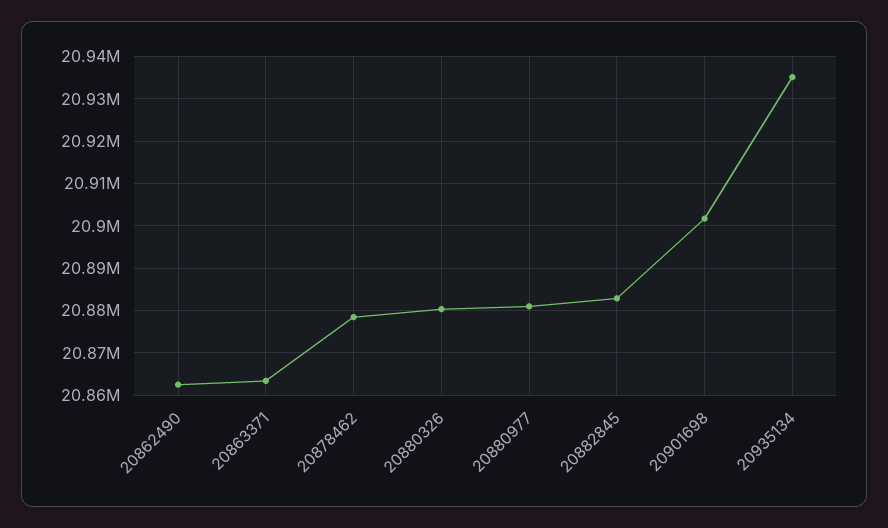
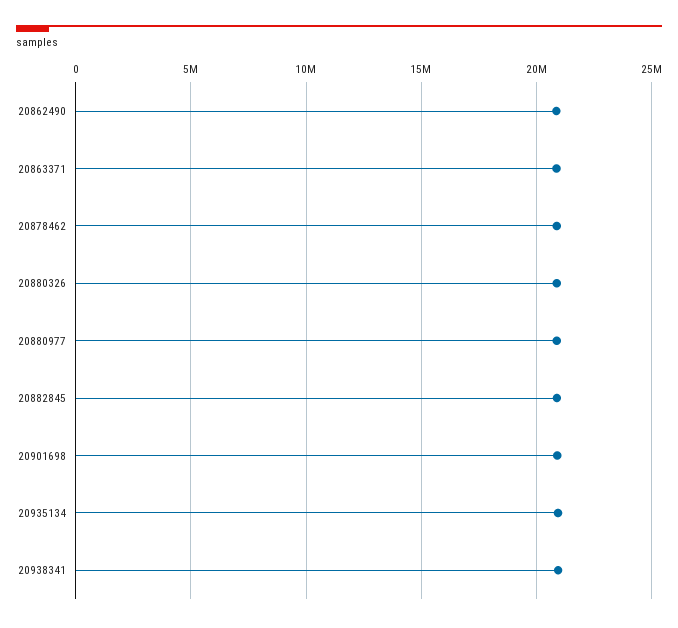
  {
    "20862490": 20862000,
    "20863371": 20864000,
    "20878462": 20878000,
    "20880326": 20880000,
    "20880977": 20880000,
    "20882845": 20882000,
    "20901698": 20902000,
-   "20935134": 20936000
+   "20935134": 20936000,
+   "20938341": 21000000
  }

